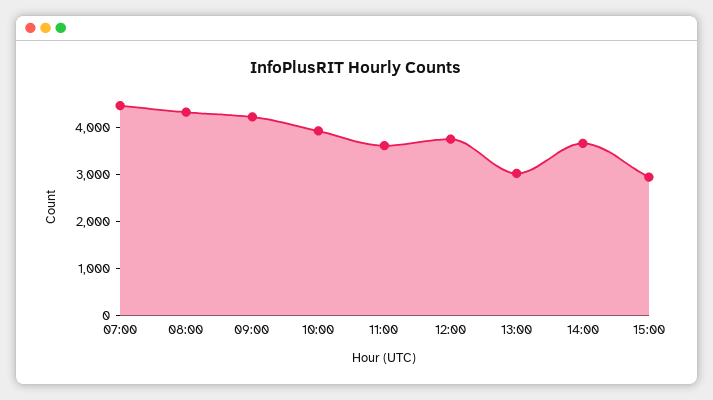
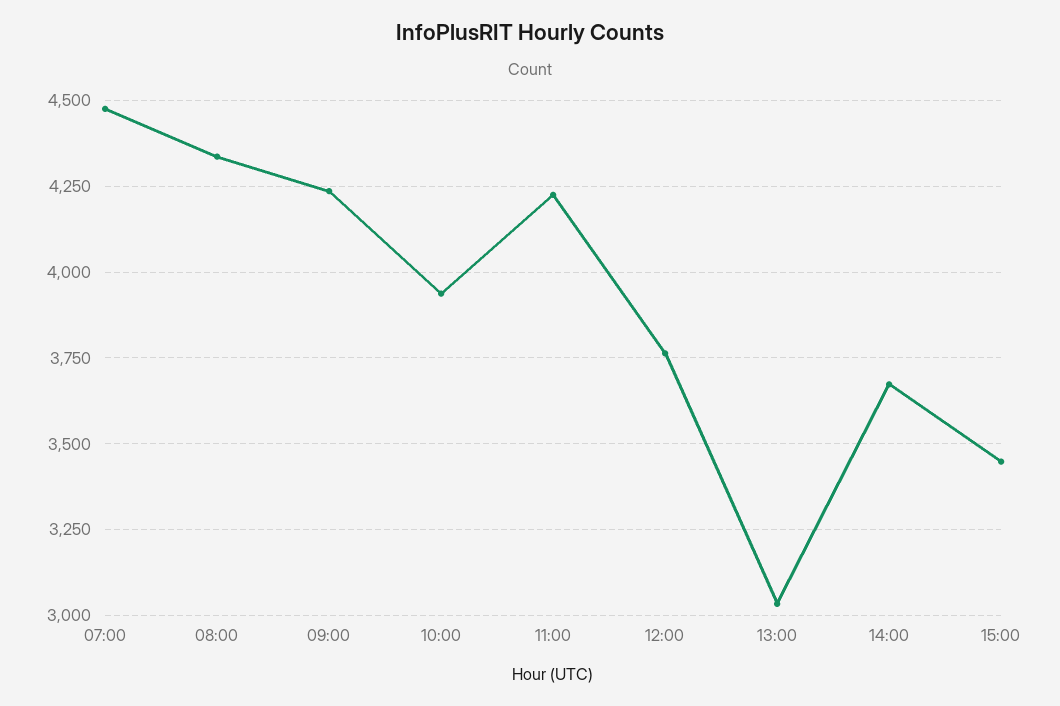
  {
    "07:00": 4475,
    "08:00": 4325,
    "09:00": 4225,
    "10:00": 3925,
-   "11:00": 3600,
+   "11:00": 4225,
    "12:00": 3775,
    "13:00": 3025,
    "14:00": 3675,
-   "15:00": 3000
+   "15:00": 3450
  }

